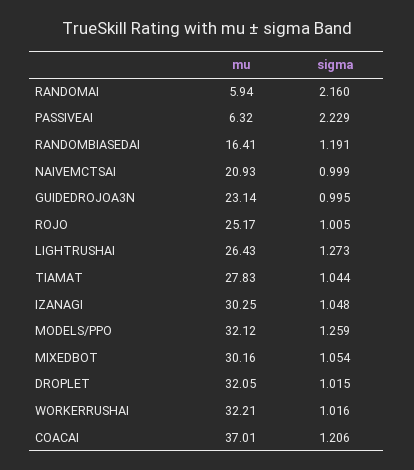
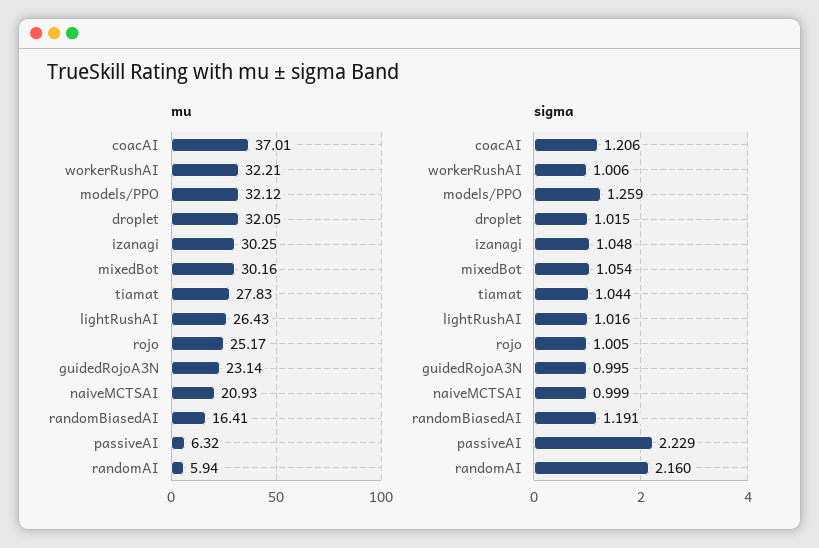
  {
    "mu": {
      "RANDOMAI": 5.94,
      "PASSIVEAI": 6.32,
      "RANDOMBIASEDAI": 16.41,
      "NAIVEMCTSAI": 20.93,
      "GUIDEDROJOA3N": 23.14,
      "ROJO": 25.17,
      "LIGHTRUSHAI": 26.43,
      "TIAMAT": 27.83,
      "IZANAGI": 30.25,
      "MODELS/PPO": 32.12,
      "MIXEDBOT": 30.16,
      "DROPLET": 32.05,
      "WORKERRUSHAI": 32.21,
      "COACAI": 37.01
    },
    "sigma": {
      "RANDOMAI": 2.16,
      "PASSIVEAI": 2.229,
      "RANDOMBIASEDAI": 1.191,
      "NAIVEMCTSAI": 0.999,
      "GUIDEDROJOA3N": 0.995,
      "ROJO": 1.005,
-     "LIGHTRUSHAI": 1.273,
+     "LIGHTRUSHAI": 1.016,
      "TIAMAT": 1.044,
      "IZANAGI": 1.048,
      "MODELS/PPO": 1.259,
      "MIXEDBOT": 1.054,
      "DROPLET": 1.015,
-     "WORKERRUSHAI": 1.016,
+     "WORKERRUSHAI": 1.006,
      "COACAI": 1.206
    }
  }

